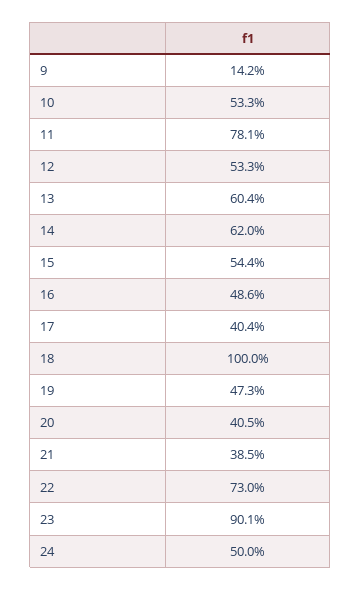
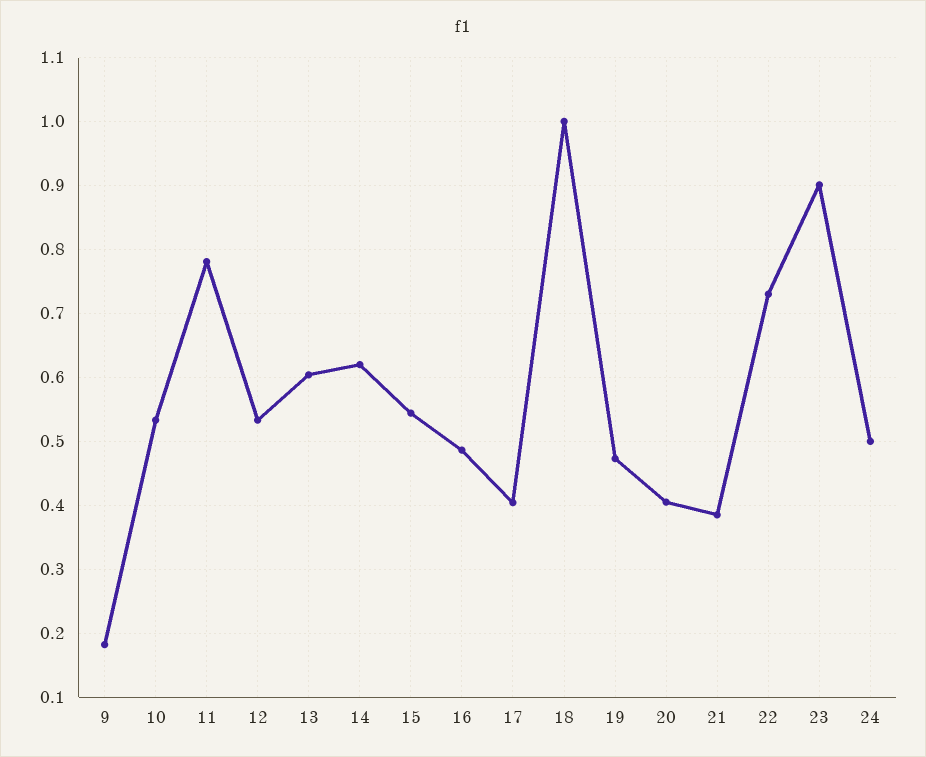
  {
-   "9": 0.142,
+   "9": 0.18,
    "10": 0.533,
    "11": 0.781,
    "12": 0.533,
    "13": 0.604,
    "14": 0.62,
    "15": 0.544,
    "16": 0.486,
    "17": 0.404,
    "18": 1,
    "19": 0.473,
    "20": 0.405,
    "21": 0.385,
    "22": 0.73,
    "23": 0.901,
    "24": 0.5
  }

